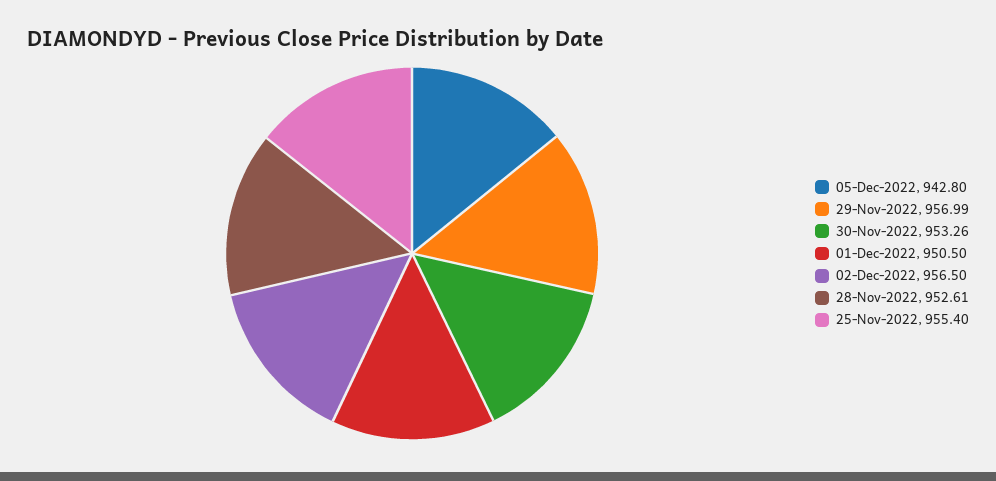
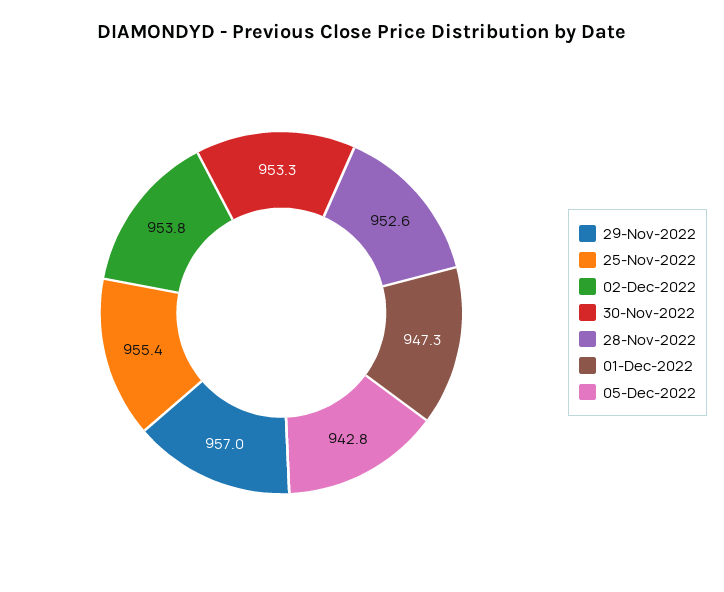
  {
    "05-Dec-2022": 942.8,
    "29-Nov-2022": 956.99,
    "30-Nov-2022": 953.26,
-   "01-Dec-2022": 950.5,
+   "01-Dec-2022": 947.3,
-   "02-Dec-2022": 956.5,
+   "02-Dec-2022": 953.8,
    "28-Nov-2022": 952.61,
    "25-Nov-2022": 955.4
  }

